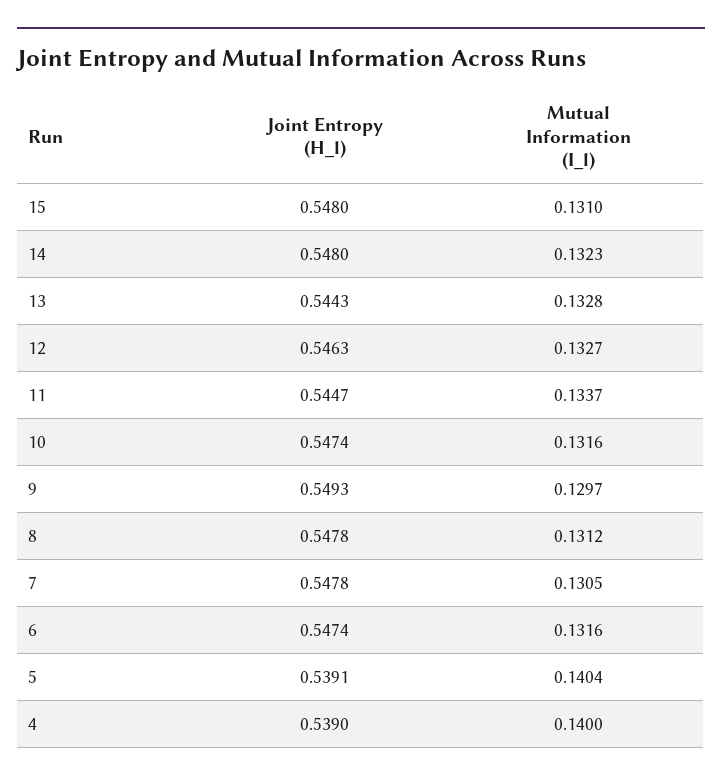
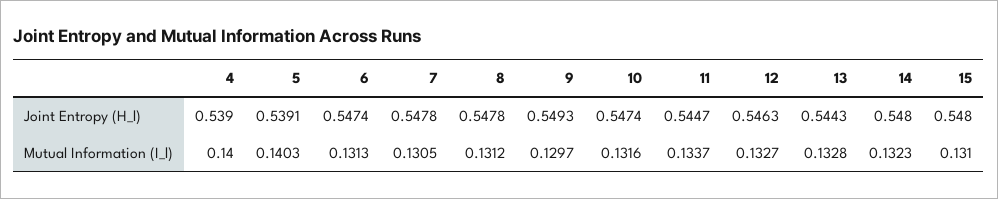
  {
    "Joint Entropy (H_l)": {
      "15": 0.548,
      "14": 0.548,
      "13": 0.5443,
      "12": 0.5463,
      "11": 0.5447,
      "10": 0.5474,
      "9": 0.5493,
      "8": 0.5478,
      "7": 0.5478,
      "6": 0.5474,
      "5": 0.5391,
      "4": 0.539
    },
    "Mutual Information (I_l)": {
      "15": 0.131,
      "14": 0.1323,
      "13": 0.1328,
      "12": 0.1327,
      "11": 0.1337,
      "10": 0.1316,
      "9": 0.1297,
      "8": 0.1312,
      "7": 0.1305,
-     "6": 0.1316,
+     "6": 0.1313,
-     "5": 0.1404,
+     "5": 0.1403,
      "4": 0.14
    }
  }

